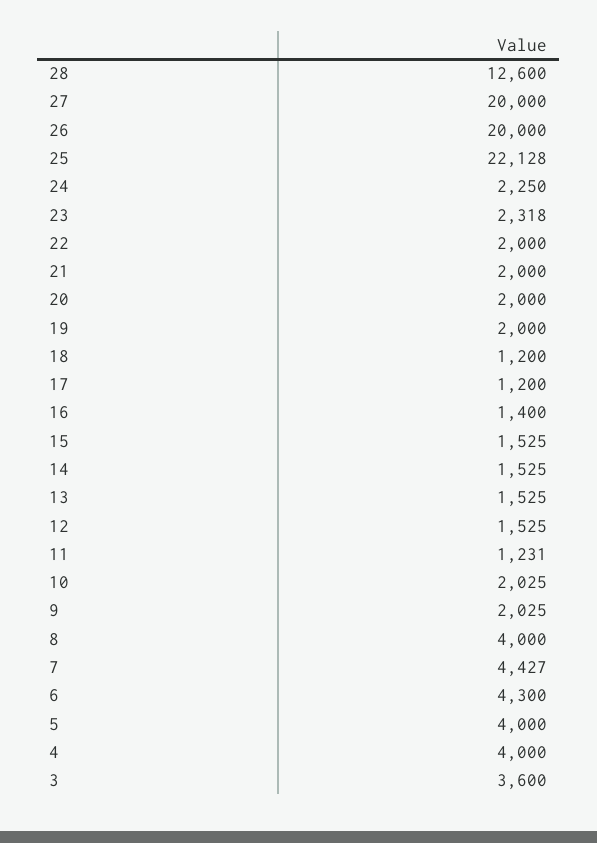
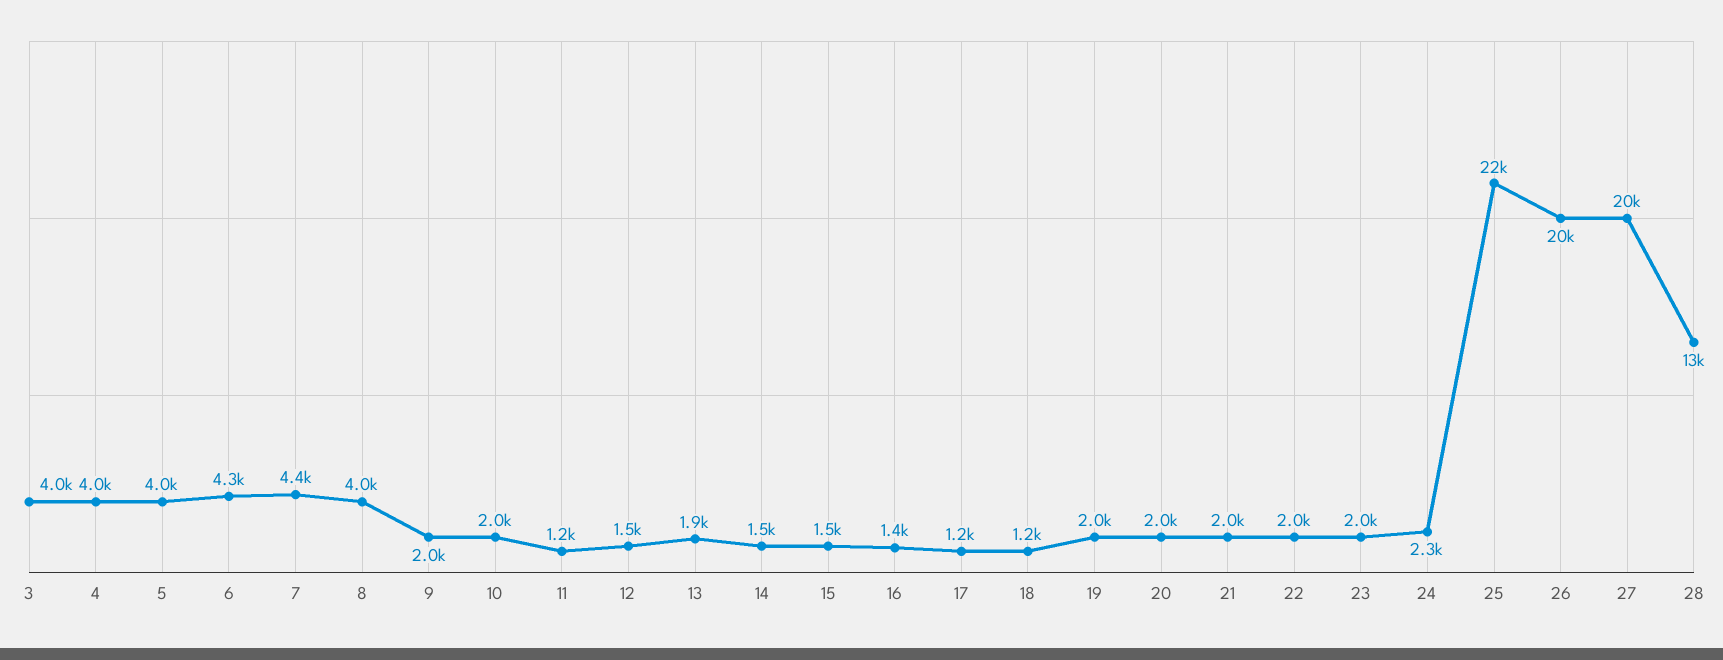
  {
    "28": 12600,
    "27": 20000,
    "26": 20000,
    "25": 22128,
    "24": 2250,
-   "23": 2318,
+   "23": 2000,
    "22": 2000,
    "21": 2000,
    "20": 2000,
    "19": 2000,
    "18": 1200,
    "17": 1200,
    "16": 1400,
    "15": 1525,
    "14": 1525,
-   "13": 1525,
+   "13": 1900,
    "12": 1525,
    "11": 1231,
    "10": 2025,
    "9": 2025,
    "8": 4000,
    "7": 4427,
    "6": 4300,
    "5": 4000,
    "4": 4000,
-   "3": 3600
+   "3": 4000
  }

